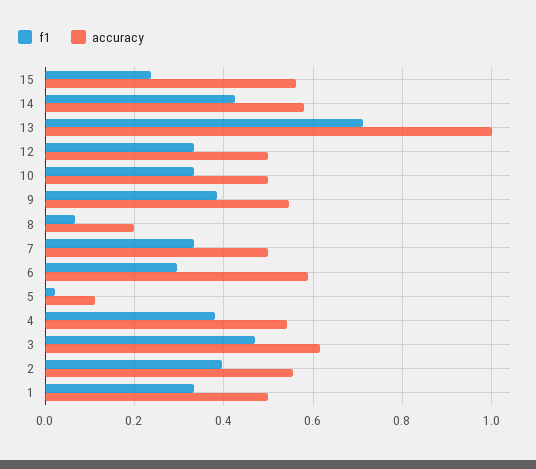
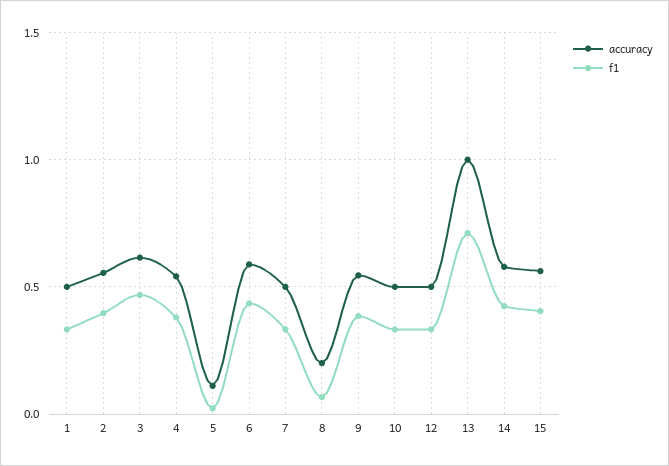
  {
    "f1": {
-     "15": 0.24,
+     "15": 0.4,
      "14": 0.42,
      "13": 0.72,
      "12": 0.34,
      "10": 0.34,
      "9": 0.38,
      "8": 0.06,
      "7": 0.34,
-     "6": 0.3,
+     "6": 0.45,
      "5": 0.02,
      "4": 0.38,
      "3": 0.46,
      "2": 0.4,
      "1": 0.34
    },
    "accuracy": {
      "15": 0.56,
      "14": 0.58,
      "13": 1,
      "12": 0.5,
      "10": 0.5,
      "9": 0.54,
      "8": 0.2,
      "7": 0.5,
      "6": 0.58,
      "5": 0.12,
      "4": 0.54,
      "3": 0.62,
      "2": 0.56,
      "1": 0.5
    }
  }

